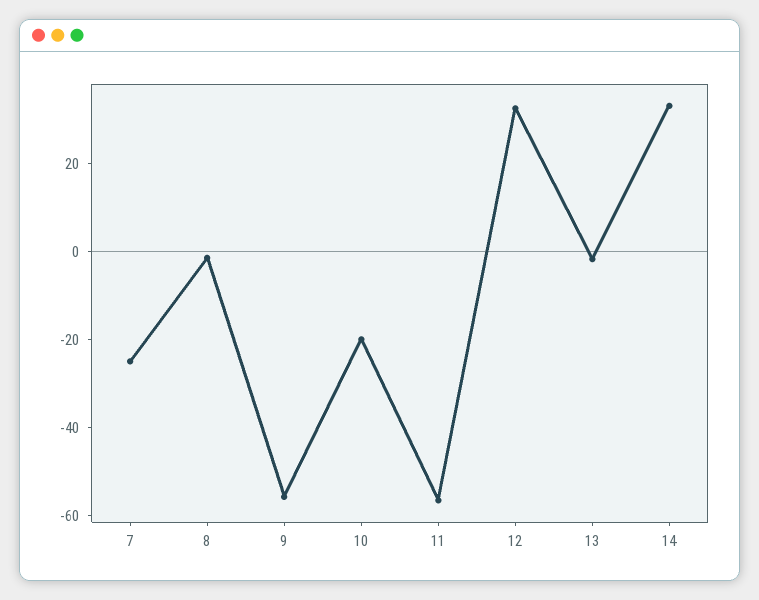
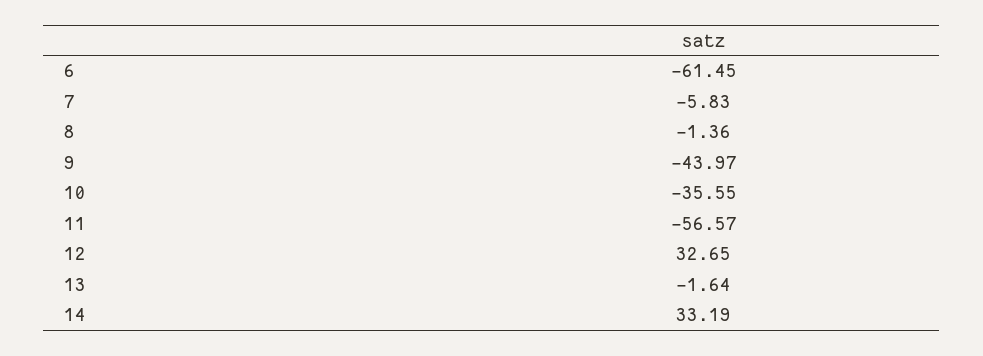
  {
-   "7": -25,
+   "7": -5.83,
    "8": -1.36,
-   "9": -55,
+   "9": -43.97,
-   "10": -20,
+   "10": -35.55,
    "11": -56.57,
    "12": 32.65,
    "13": -1.64,
-   "14": 33.19
+   "14": 33.19,
+   "6": -61.45
  }

